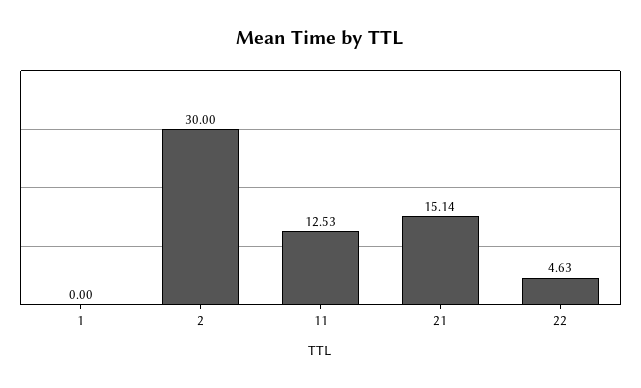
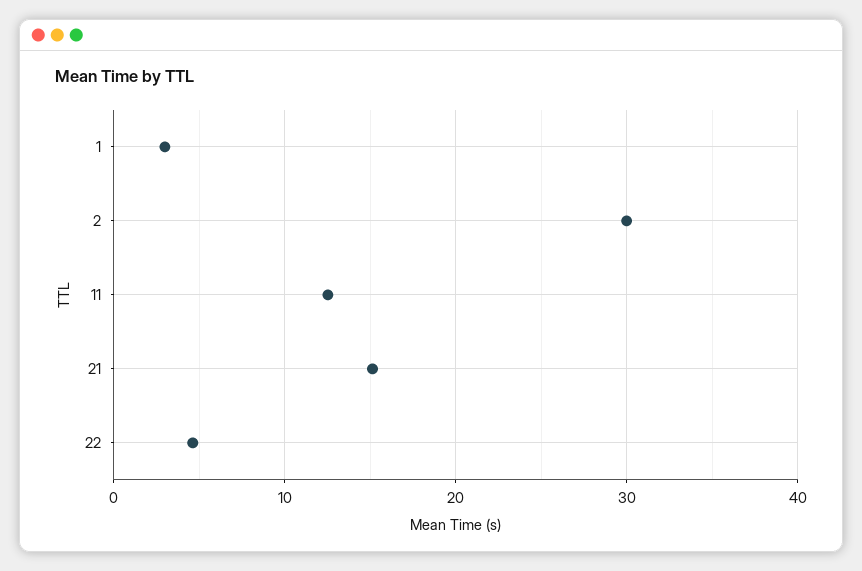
  {
-   "1": 0,
+   "1": 3,
    "2": 30,
    "11": 12.53,
    "21": 15.14,
    "22": 4.63
  }

